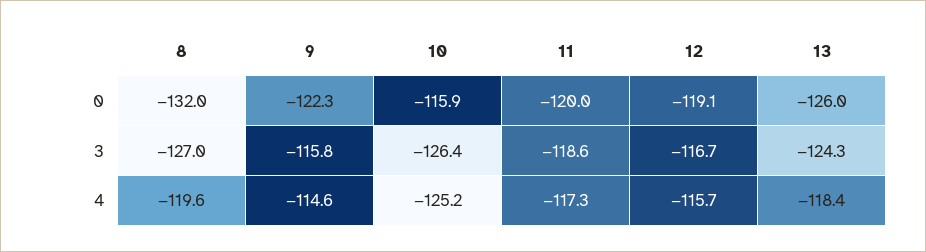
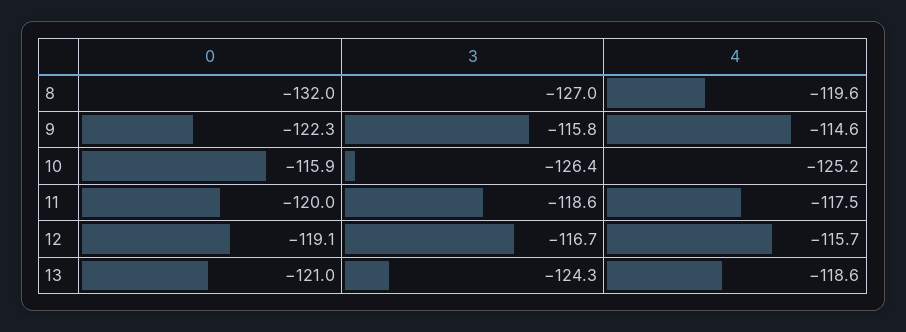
  {
    "8": {
      "0": -132,
      "3": -127,
      "4": -119.6
    },
    "9": {
      "0": -122.3,
      "3": -115.8,
      "4": -114.6
    },
    "10": {
      "0": -115.9,
      "3": -126.4,
      "4": -125.2
    },
    "11": {
      "0": -120,
      "3": -118.6,
-     "4": -117.3
+     "4": -117.5
    },
    "12": {
      "0": -119.1,
      "3": -116.7,
      "4": -115.7
    },
    "13": {
-     "0": -126,
+     "0": -121,
      "3": -124.3,
-     "4": -118.4
+     "4": -118.6
    }
  }

